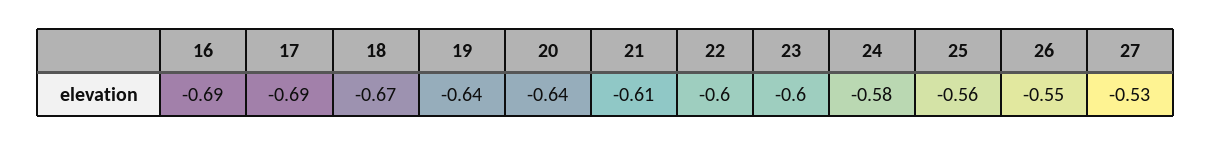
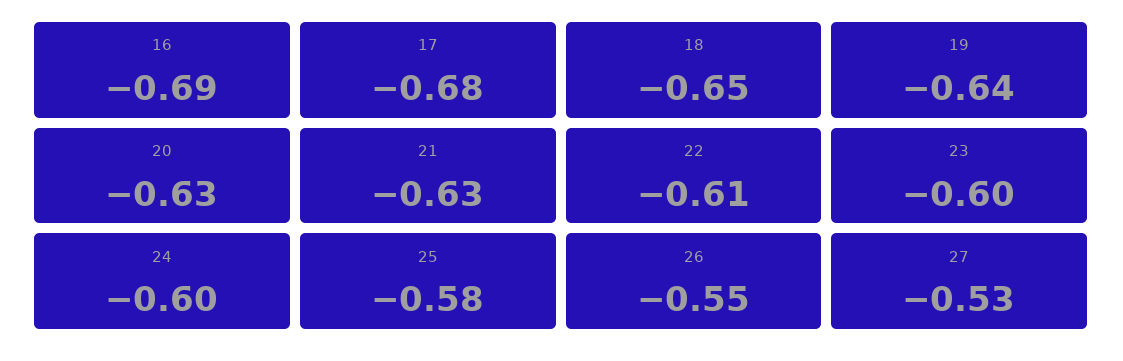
  {
    "16": -0.69,
-   "17": -0.69,
+   "17": -0.68,
-   "18": -0.67,
+   "18": -0.65,
    "19": -0.64,
-   "20": -0.64,
+   "20": -0.63,
-   "21": -0.61,
+   "21": -0.63,
-   "22": -0.6,
+   "22": -0.61,
    "23": -0.6,
-   "24": -0.58,
+   "24": -0.6,
-   "25": -0.56,
+   "25": -0.58,
    "26": -0.55,
    "27": -0.53
  }

